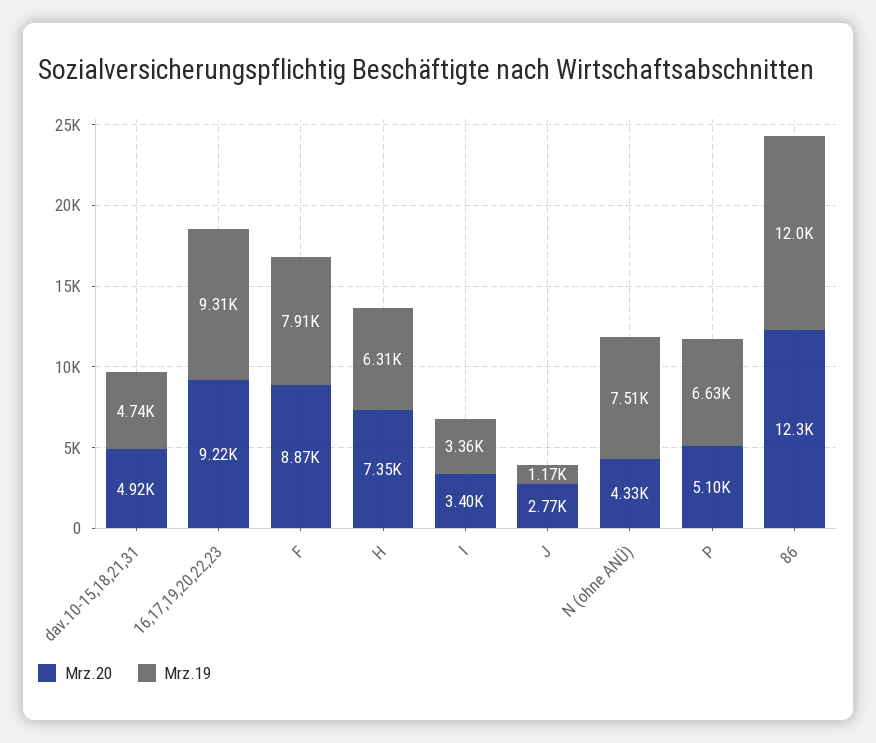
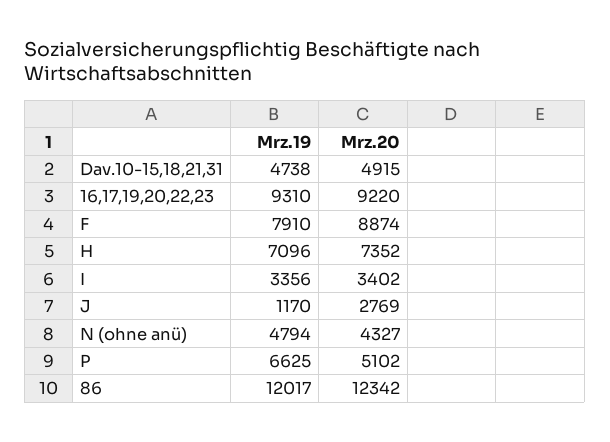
  {
    "Mrz.20": {
      "dav.10-15,18,21,31": 4915,
      "16,17,19,20,22,23": 9220,
      "F": 8874,
      "H": 7352,
      "I": 3402,
      "J": 2769,
      "N (ohne ANÜ)": 4327,
      "P": 5102,
      "86": 12342
    },
    "Mrz.19": {
      "dav.10-15,18,21,31": 4738,
      "16,17,19,20,22,23": 9310,
      "F": 7910,
-     "H": 6310,
+     "H": 7096,
      "I": 3356,
      "J": 1170,
-     "N (ohne ANÜ)": 7510,
+     "N (ohne ANÜ)": 4794,
      "P": 6625,
      "86": 12017
    }
  }

